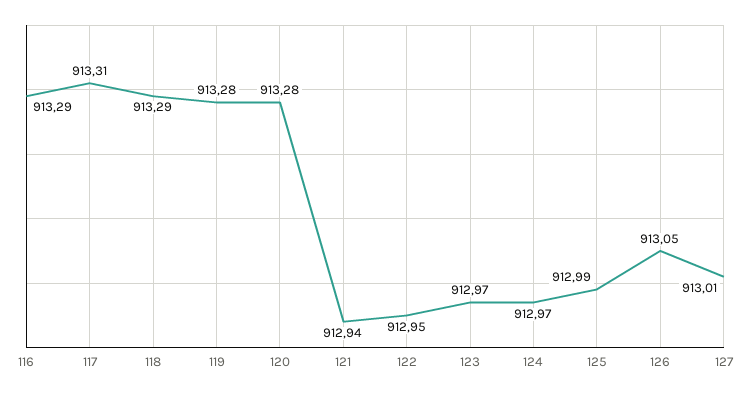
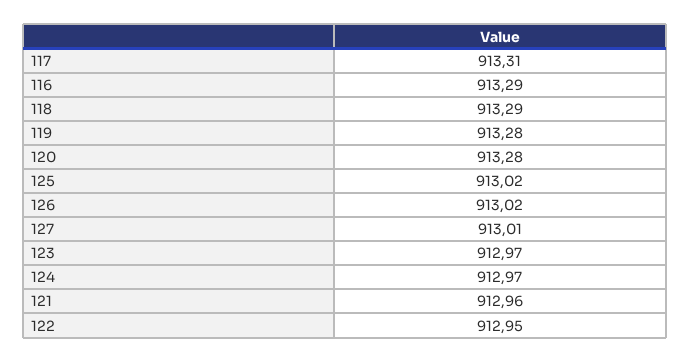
  {
    "116": 913.29,
    "117": 913.31,
    "118": 913.29,
    "119": 913.28,
    "120": 913.28,
-   "121": 912.94,
+   "121": 912.96,
    "122": 912.95,
    "123": 912.97,
    "124": 912.97,
-   "125": 912.99,
+   "125": 913.02,
-   "126": 913.05,
+   "126": 913.02,
    "127": 913.01
  }

